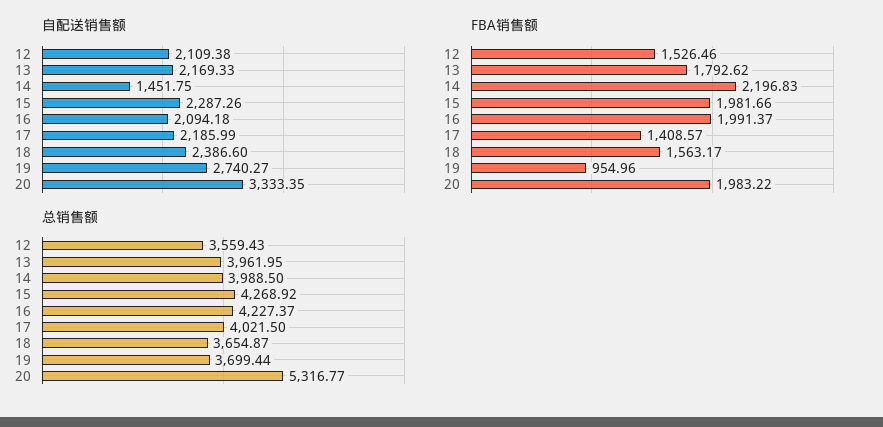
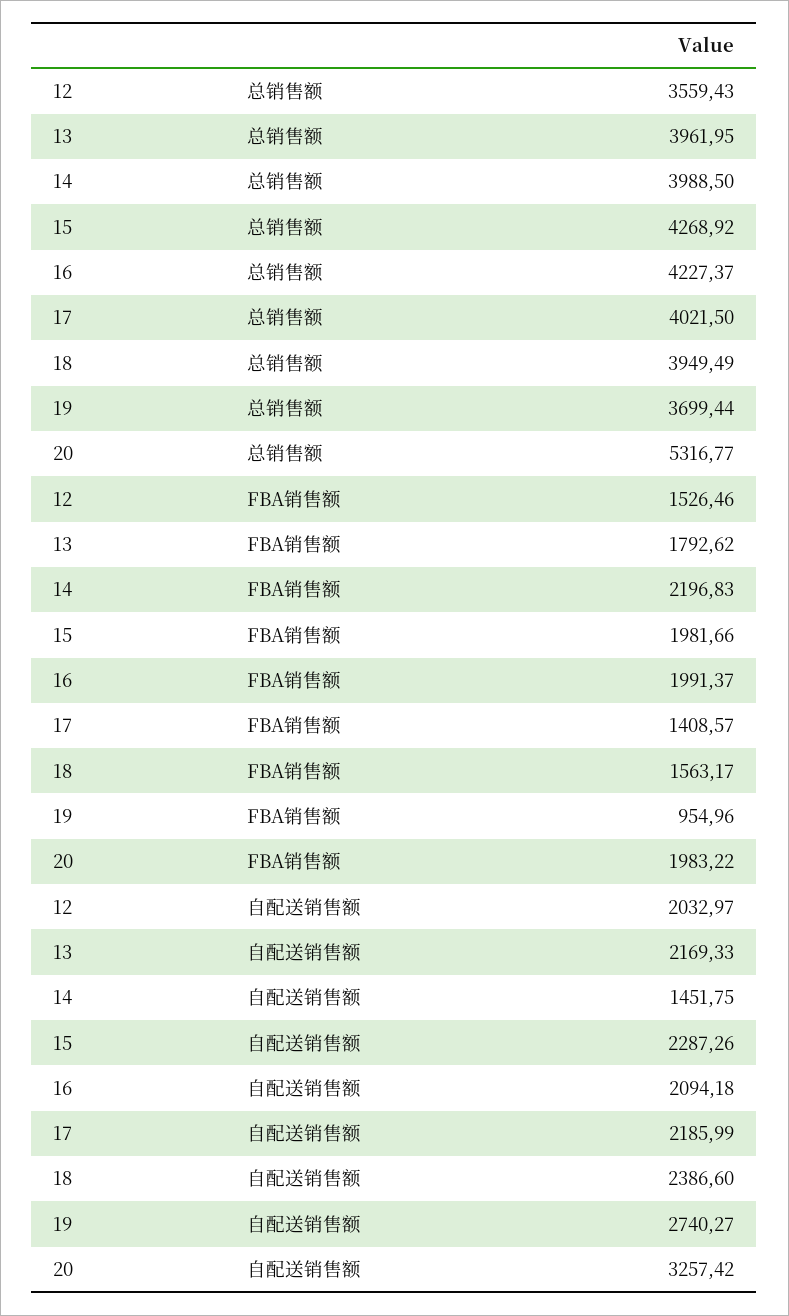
  {
    "自配送销售额": {
-     "12": 2109.38,
+     "12": 2032.97,
      "13": 2169.33,
      "14": 1451.75,
      "15": 2287.26,
      "16": 2094.18,
      "17": 2185.99,
      "18": 2386.6,
      "19": 2740.27,
-     "20": 3333.35
+     "20": 3257.42
    },
    "FBA销售额": {
      "12": 1526.46,
      "13": 1792.62,
      "14": 2196.83,
      "15": 1981.66,
      "16": 1991.37,
      "17": 1408.57,
      "18": 1563.17,
      "19": 954.96,
      "20": 1983.22
    },
    "总销售额": {
      "12": 3559.43,
      "13": 3961.95,
      "14": 3988.5,
      "15": 4268.92,
      "16": 4227.37,
      "17": 4021.5,
-     "18": 3654.87,
+     "18": 3949.49,
      "19": 3699.44,
      "20": 5316.77
    }
  }

